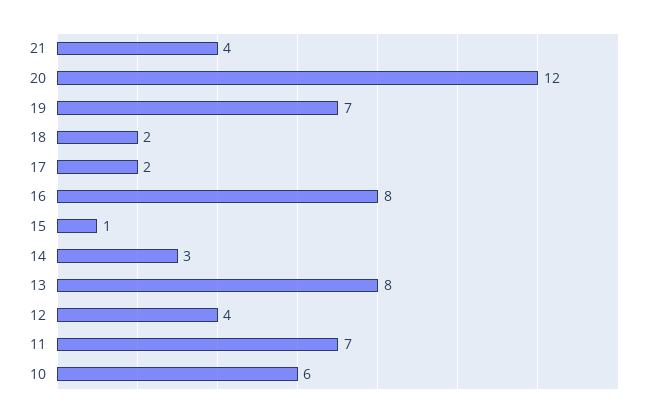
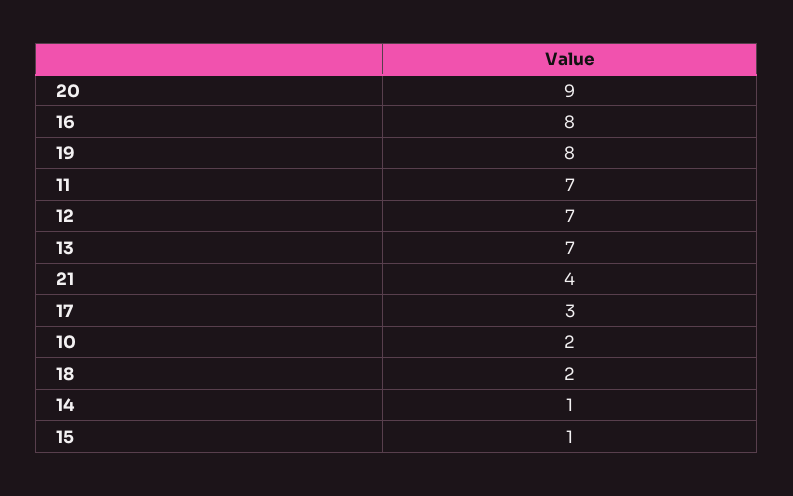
  {
    "21": 4,
-   "20": 12,
+   "20": 9,
-   "19": 7,
+   "19": 8,
    "18": 2,
-   "17": 2,
+   "17": 3,
    "16": 8,
    "15": 1,
-   "14": 3,
+   "14": 1,
-   "13": 8,
+   "13": 7,
-   "12": 4,
+   "12": 7,
    "11": 7,
-   "10": 6
+   "10": 2
  }

